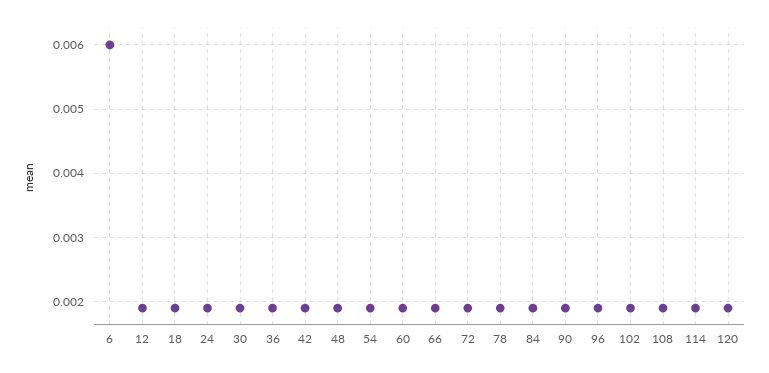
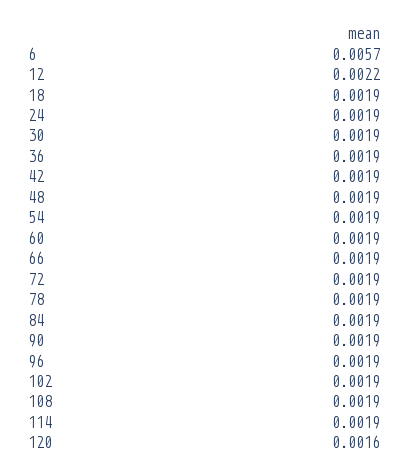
  {
-   "6": 0.006,
+   "6": 0.0057,
-   "12": 0.0019,
+   "12": 0.0022,
    "18": 0.0019,
    "24": 0.0019,
    "30": 0.0019,
    "36": 0.0019,
    "42": 0.0019,
    "48": 0.0019,
    "54": 0.0019,
    "60": 0.0019,
    "66": 0.0019,
    "72": 0.0019,
    "78": 0.0019,
    "84": 0.0019,
    "90": 0.0019,
    "96": 0.0019,
    "102": 0.0019,
    "108": 0.0019,
    "114": 0.0019,
-   "120": 0.0019
+   "120": 0.0016
  }

